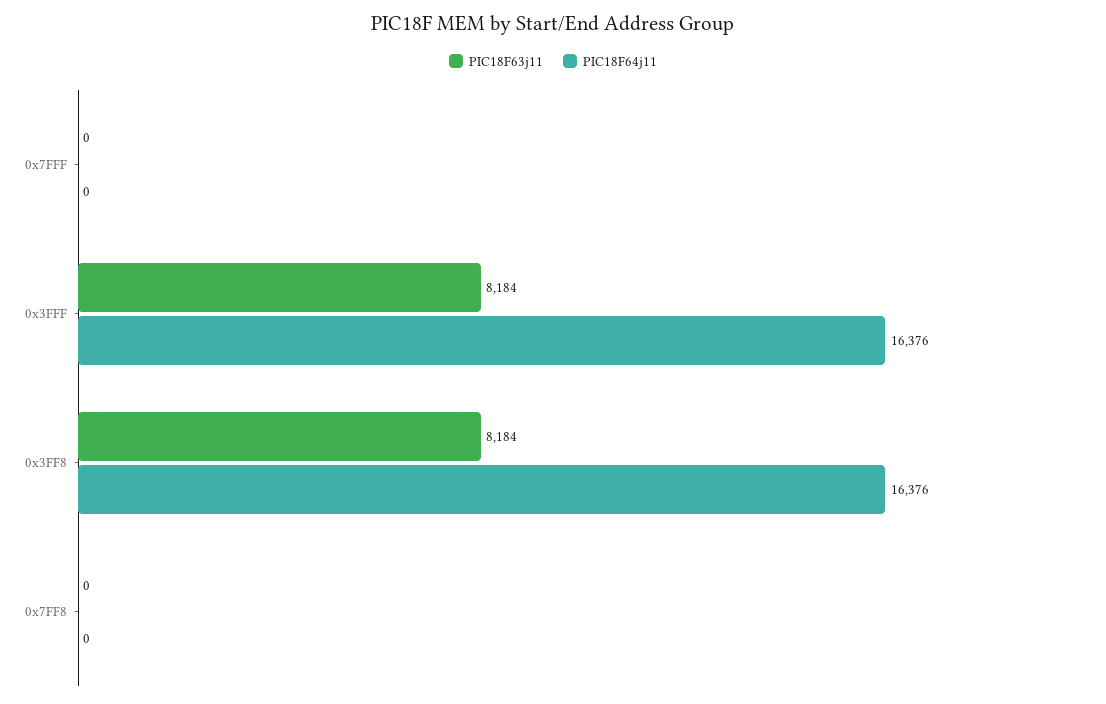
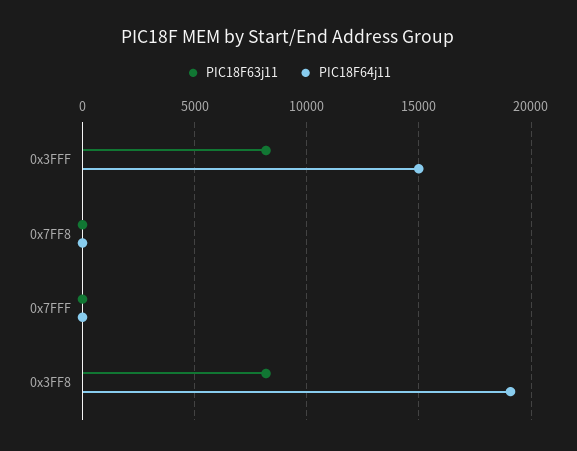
  {
    "PIC18F63j11": {
      "0x7FFF": 0,
      "0x3FFF": 8184,
      "0x3FF8": 8184,
      "0x7FF8": 0
    },
    "PIC18F64j11": {
      "0x7FFF": 0,
-     "0x3FFF": 16376,
+     "0x3FFF": 15000,
-     "0x3FF8": 16376,
+     "0x3FF8": 19000,
      "0x7FF8": 0
    }
  }

